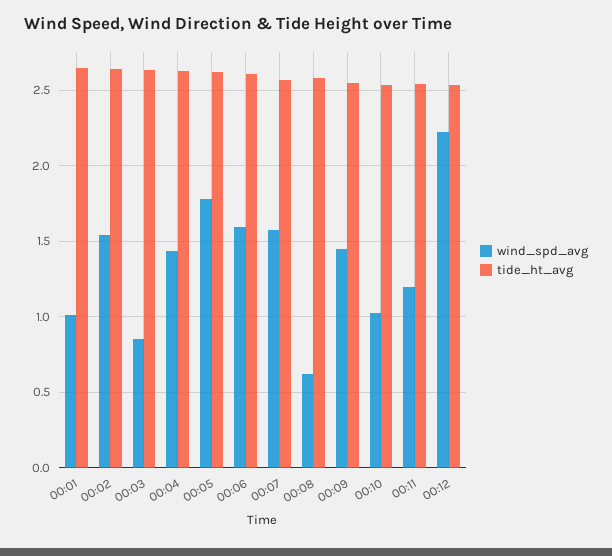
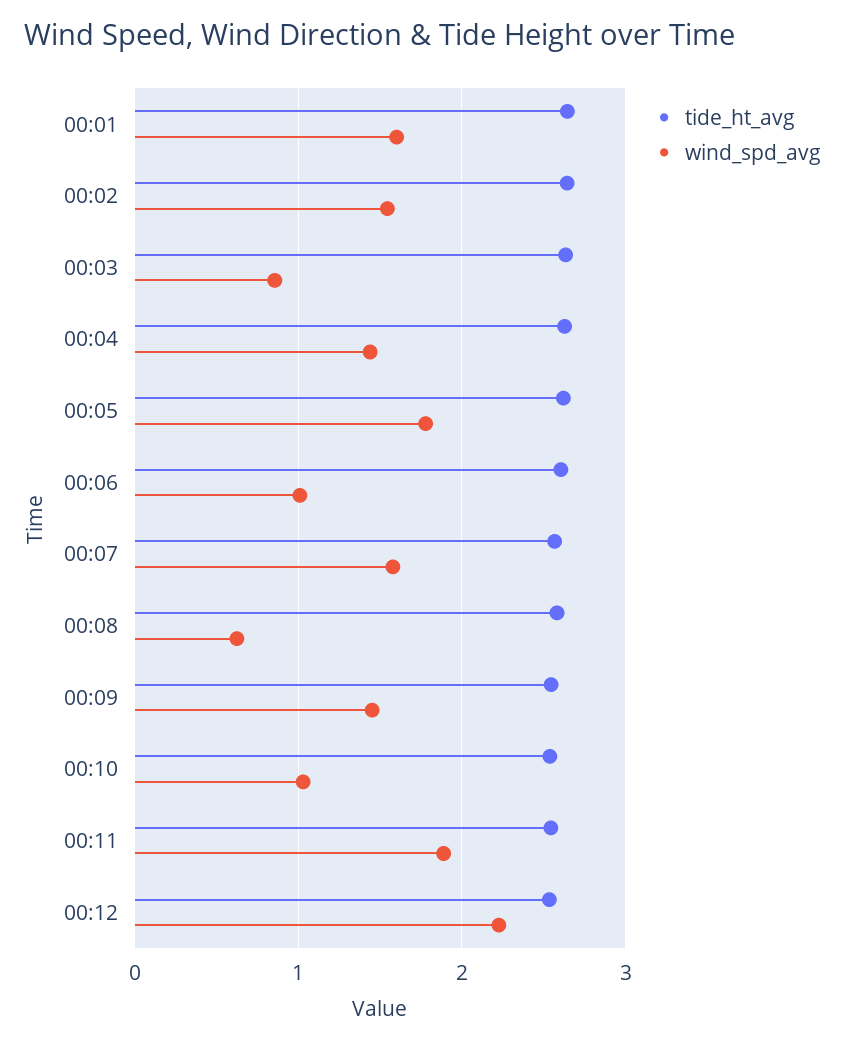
  {
    "wind_spd_avg": {
-     "00:01": 1,
+     "00:01": 1.6,
      "00:02": 1.55,
      "00:03": 0.85,
      "00:04": 1.45,
      "00:05": 1.8,
-     "00:06": 1.6,
+     "00:06": 1,
      "00:07": 1.6,
      "00:08": 0.6,
      "00:09": 1.45,
      "00:10": 1.05,
-     "00:11": 1.2,
+     "00:11": 1.9,
      "00:12": 2.25
    },
    "tide_ht_avg": {
      "00:01": 2.65,
      "00:02": 2.65,
      "00:03": 2.65,
      "00:04": 2.65,
      "00:05": 2.6,
      "00:06": 2.6,
      "00:07": 2.55,
      "00:08": 2.6,
      "00:09": 2.55,
      "00:10": 2.55,
      "00:11": 2.55,
      "00:12": 2.55
    }
  }

